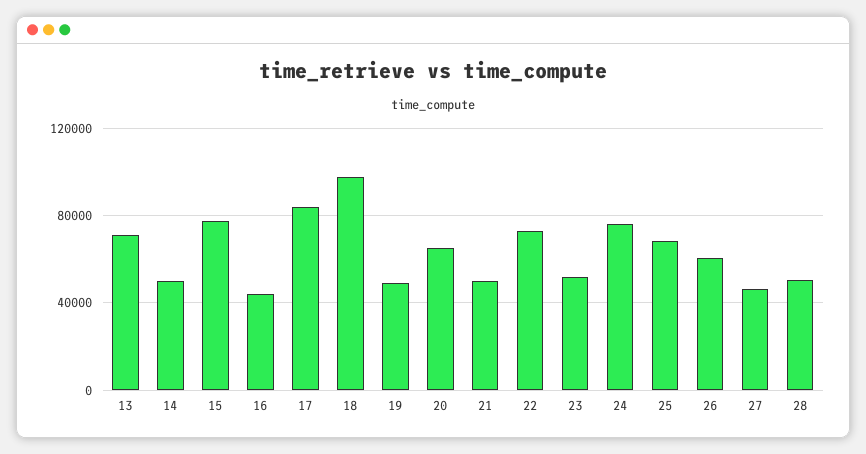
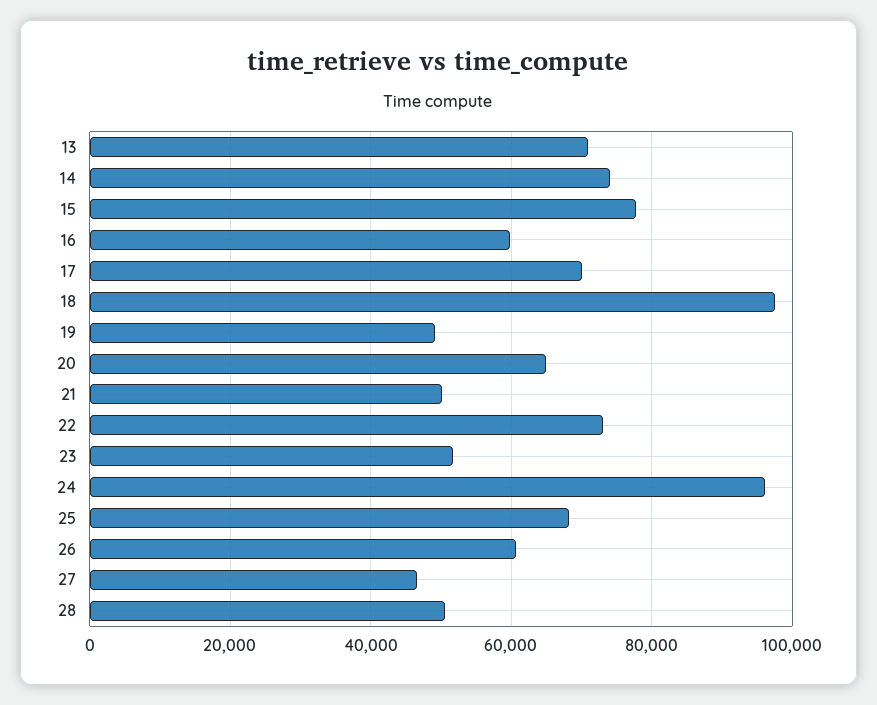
  {
    "13": 70000,
-   "14": 50000,
+   "14": 74000,
    "15": 78000,
-   "16": 45000,
+   "16": 60000,
-   "17": 85000,
+   "17": 70000,
    "18": 98000,
    "19": 50000,
    "20": 64000,
    "21": 50000,
    "22": 74000,
    "23": 52000,
-   "24": 75000,
+   "24": 96000,
    "25": 68000,
    "26": 60000,
    "27": 46000,
    "28": 50000
  }

